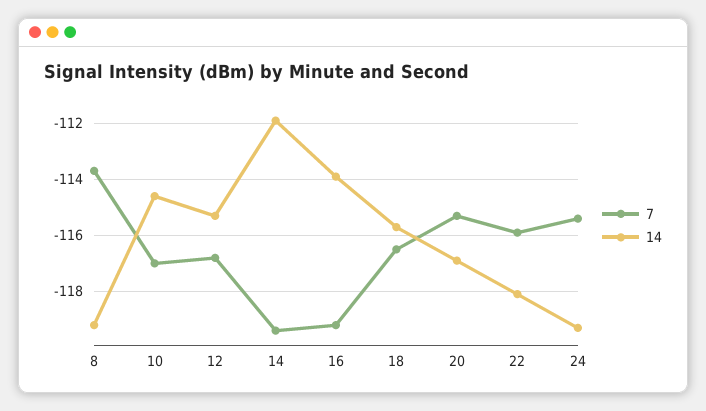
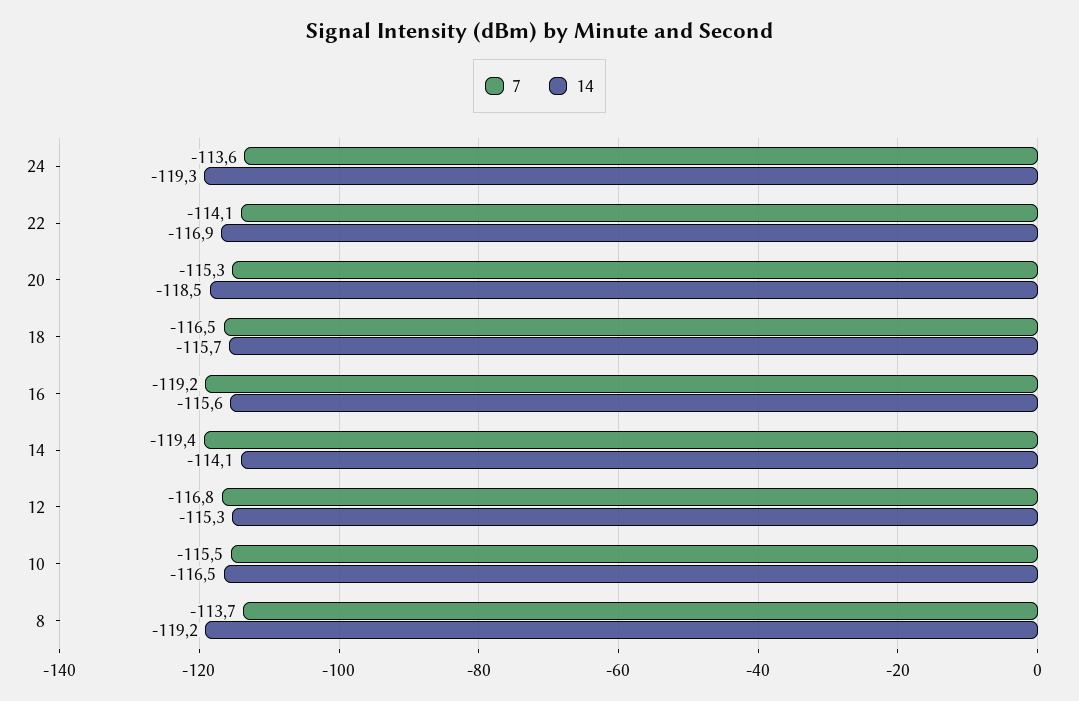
  {
    "7": {
      "8": -113.7,
-     "10": -117,
+     "10": -115.5,
      "12": -116.8,
      "14": -119.4,
      "16": -119.2,
      "18": -116.5,
      "20": -115.3,
-     "22": -116,
+     "22": -114.1,
-     "24": -115.5
+     "24": -113.6
    },
    "14": {
      "8": -119.2,
-     "10": -114.5,
+     "10": -116.5,
      "12": -115.3,
-     "14": -112,
+     "14": -114.1,
-     "16": -114,
+     "16": -115.6,
      "18": -115.7,
-     "20": -117,
+     "20": -118.5,
-     "22": -118,
+     "22": -116.9,
      "24": -119.3
    }
  }

